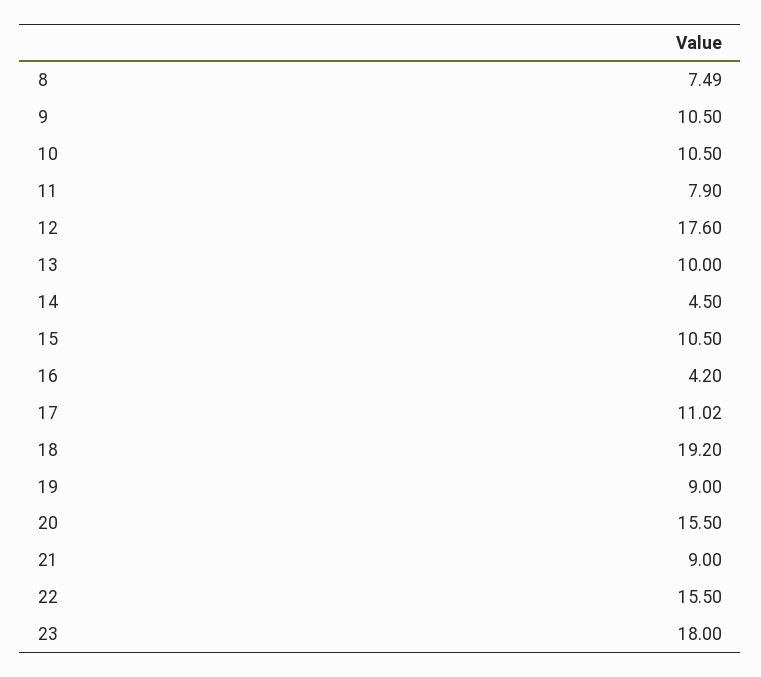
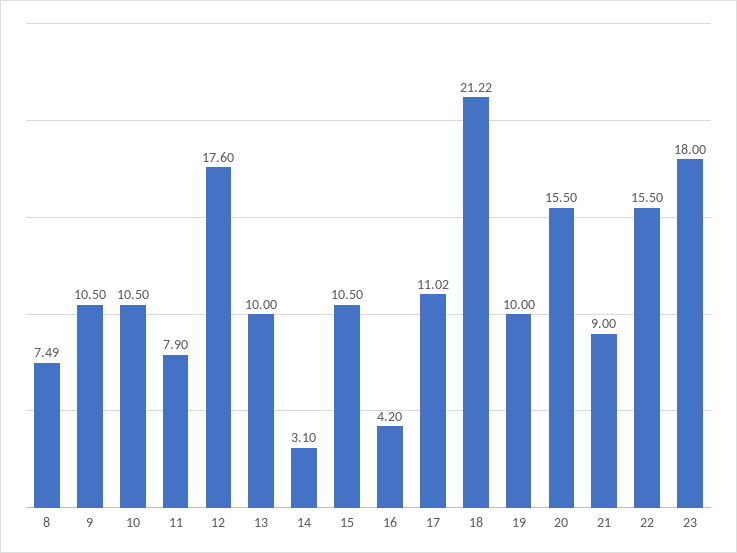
  {
    "8": 7.49,
    "9": 10.5,
    "10": 10.5,
    "11": 7.9,
    "12": 17.6,
    "13": 10,
-   "14": 4.5,
+   "14": 3.1,
    "15": 10.5,
    "16": 4.2,
    "17": 11.02,
-   "18": 19.2,
+   "18": 21.22,
-   "19": 9,
+   "19": 10,
    "20": 15.5,
    "21": 9,
    "22": 15.5,
    "23": 18
  }

